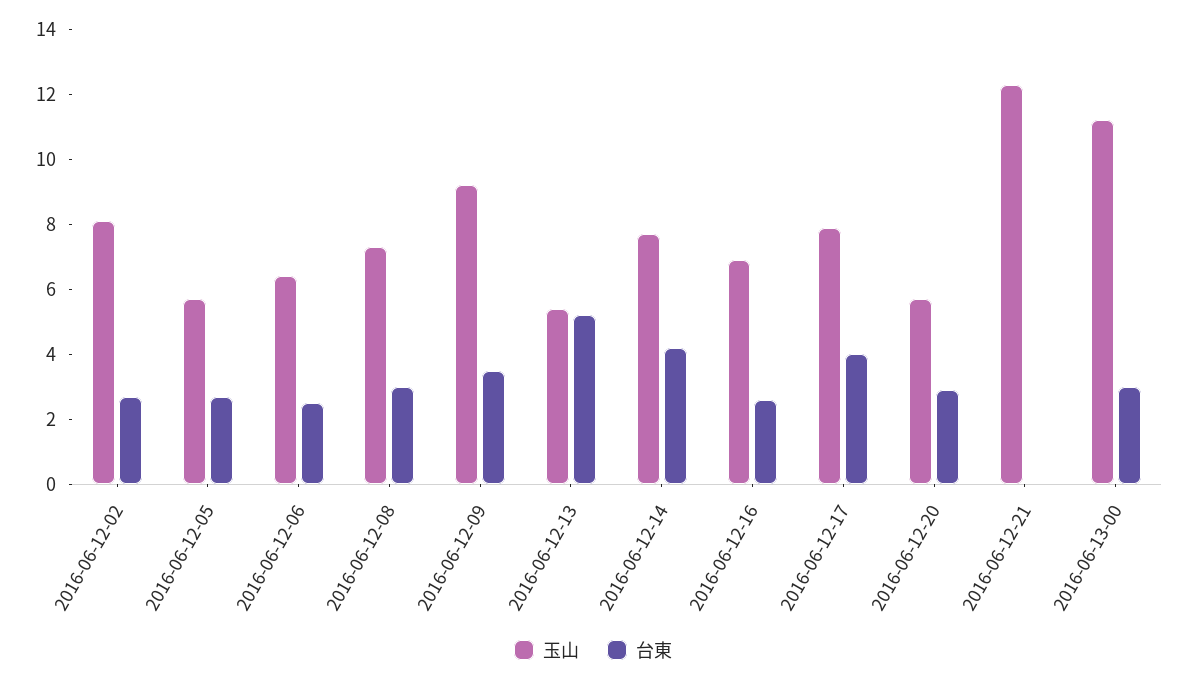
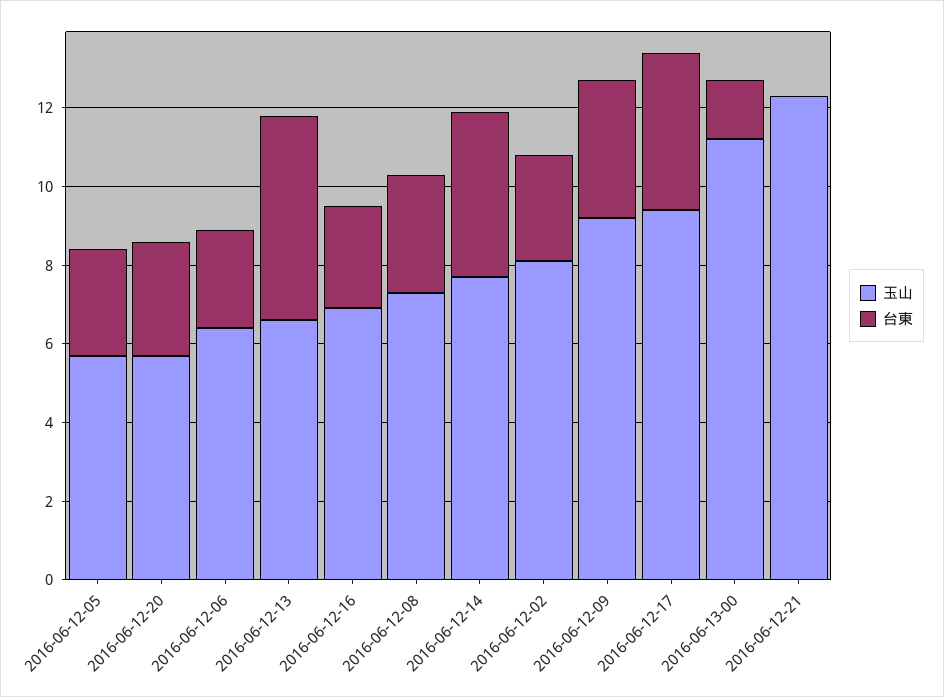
  {
    "玉山": {
      "2016-06-12-02": 8,
      "2016-06-12-05": 5.5,
      "2016-06-12-06": 6.5,
      "2016-06-12-08": 7.5,
      "2016-06-12-09": 9,
-     "2016-06-12-13": 5.5,
+     "2016-06-12-13": 6.5,
      "2016-06-12-14": 7.5,
      "2016-06-12-16": 7,
-     "2016-06-12-17": 8,
+     "2016-06-12-17": 9.5,
      "2016-06-12-20": 5.5,
      "2016-06-12-21": 12.5,
      "2016-06-13-00": 11
    },
    "台東": {
      "2016-06-12-02": 2.5,
      "2016-06-12-05": 2.5,
      "2016-06-12-06": 2.5,
      "2016-06-12-08": 3,
      "2016-06-12-09": 3.5,
      "2016-06-12-13": 5,
      "2016-06-12-14": 4,
      "2016-06-12-16": 2.5,
      "2016-06-12-17": 4,
      "2016-06-12-20": 3,
      "2016-06-12-21": 0,
-     "2016-06-13-00": 3
+     "2016-06-13-00": 1.5
    }
  }

